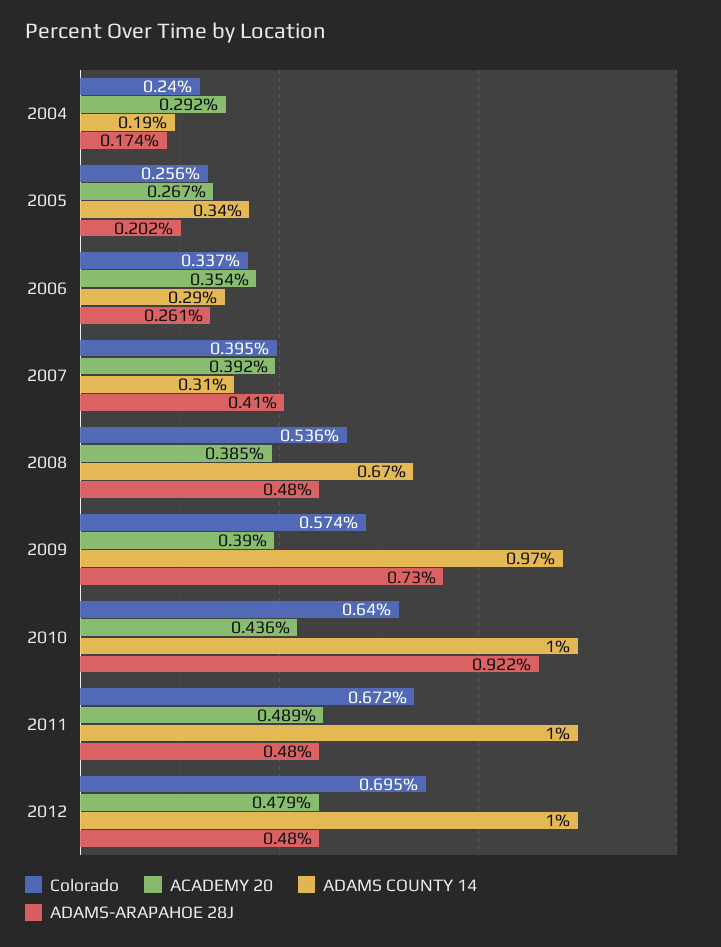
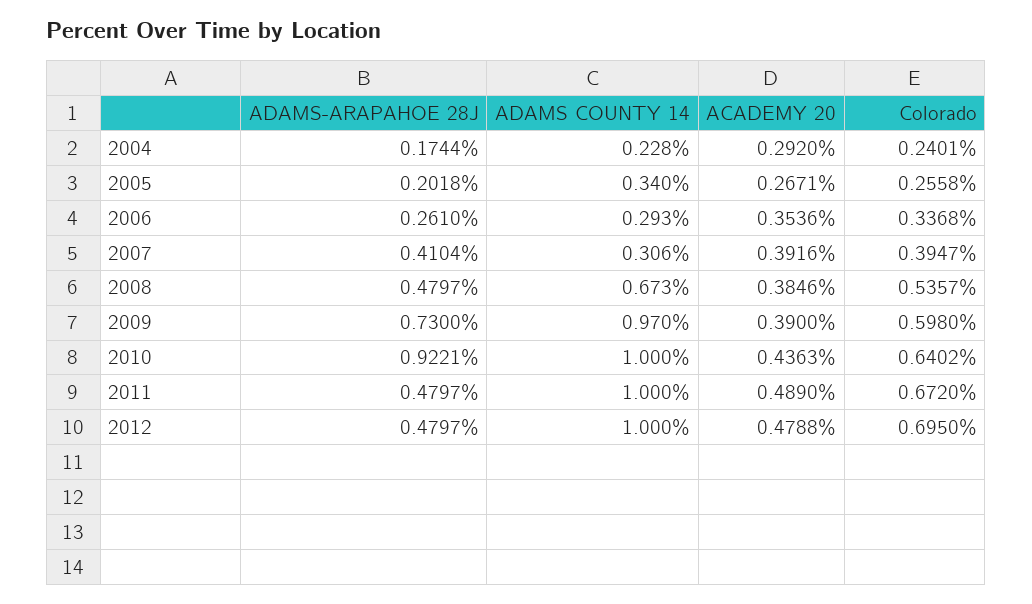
  {
    "Colorado": {
      "2004": 0.2401,
      "2005": 0.2558,
      "2006": 0.3368,
      "2007": 0.3947,
      "2008": 0.5357,
-     "2009": 0.574,
+     "2009": 0.598,
      "2010": 0.6402,
      "2011": 0.672,
      "2012": 0.695
    },
    "ACADEMY 20": {
      "2004": 0.292,
      "2005": 0.2671,
      "2006": 0.3536,
      "2007": 0.3916,
      "2008": 0.3846,
      "2009": 0.39,
      "2010": 0.4363,
      "2011": 0.489,
      "2012": 0.4788
    },
    "ADAMS COUNTY 14": {
-     "2004": 0.19,
+     "2004": 0.228,
      "2005": 0.34,
      "2006": 0.293,
      "2007": 0.306,
      "2008": 0.673,
      "2009": 0.97,
      "2010": 1,
      "2011": 1,
      "2012": 1
    },
    "ADAMS-ARAPAHOE 28J": {
      "2004": 0.1744,
      "2005": 0.2018,
      "2006": 0.261,
      "2007": 0.4104,
      "2008": 0.4797,
      "2009": 0.73,
      "2010": 0.9221,
      "2011": 0.4797,
      "2012": 0.4797
    }
  }

